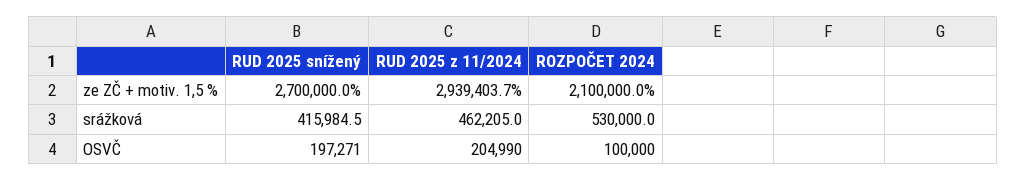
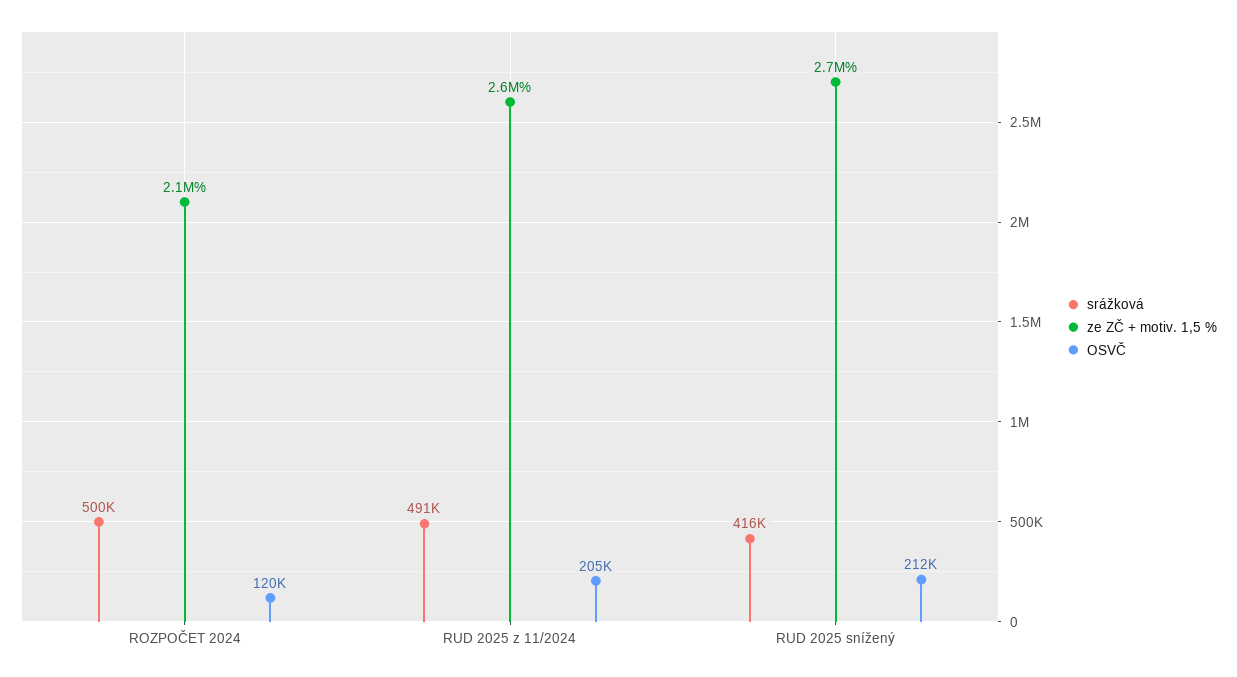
  {
    "ze ZČ + motiv. 1,5 %": {
      "RUD 2025 snížený": 2700000,
-     "RUD 2025 z 11/2024": 2939403.7,
+     "RUD 2025 z 11/2024": 2600000,
      "ROZPOČET 2024": 2100000
    },
    "srážková": {
      "RUD 2025 snížený": 415984.5,
-     "RUD 2025 z 11/2024": 462205,
+     "RUD 2025 z 11/2024": 491000,
-     "ROZPOČET 2024": 530000
+     "ROZPOČET 2024": 500000
    },
    "OSVČ": {
-     "RUD 2025 snížený": 197271,
+     "RUD 2025 snížený": 212000,
      "RUD 2025 z 11/2024": 204990,
-     "ROZPOČET 2024": 100000
+     "ROZPOČET 2024": 120000
    }
  }

